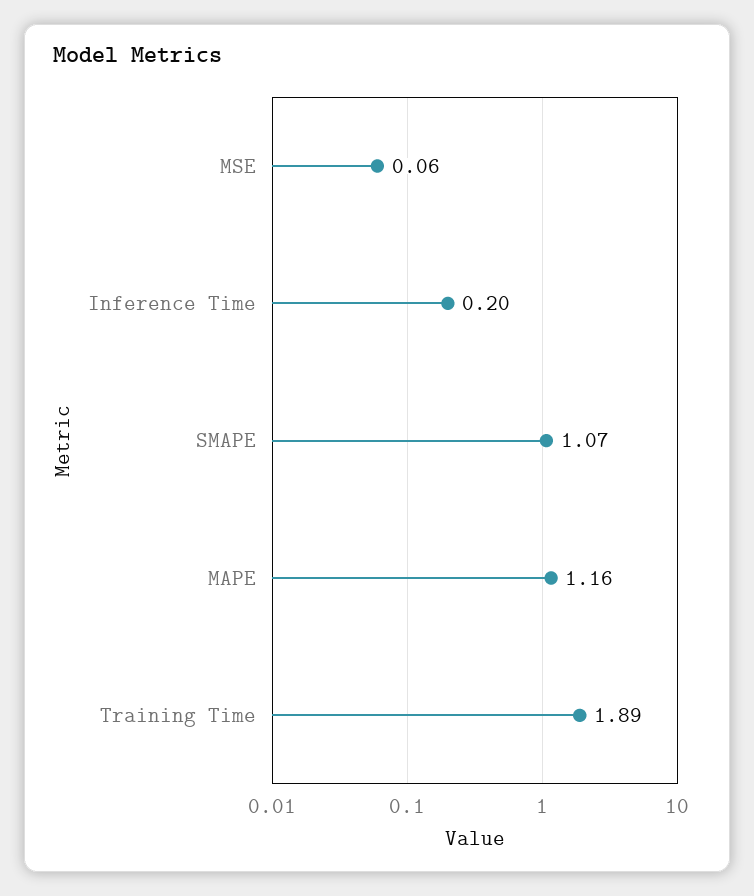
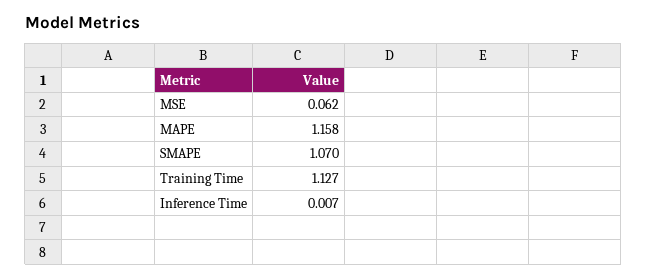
  {
    "MSE": 0.062,
-   "Inference Time": 0.2,
+   "Inference Time": 0.007,
    "SMAPE": 1.07,
    "MAPE": 1.158,
-   "Training Time": 1.89
+   "Training Time": 1.127
  }

